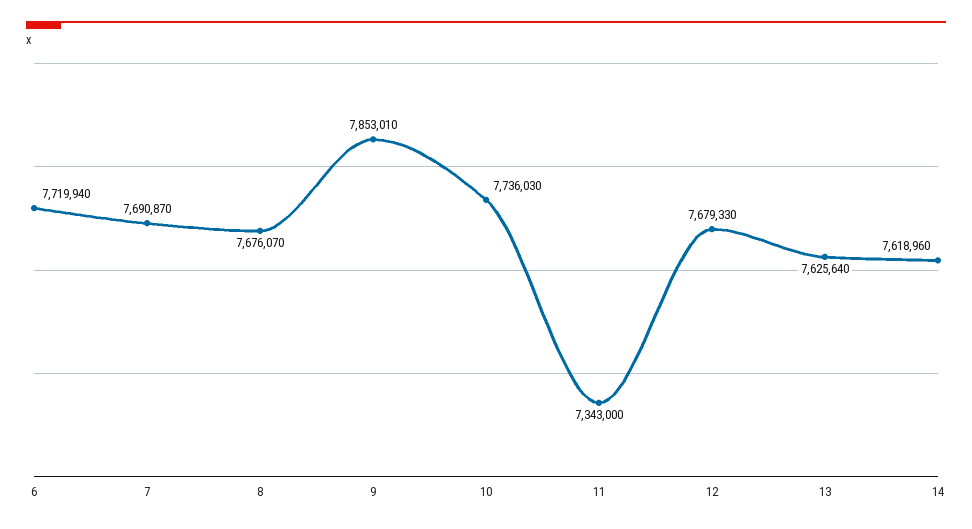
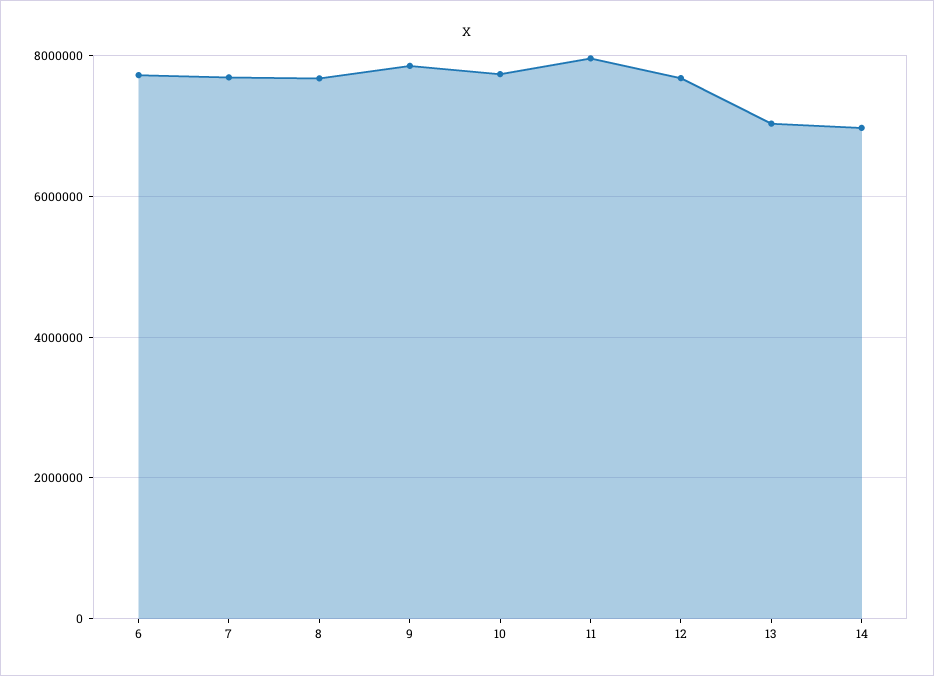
  {
    "6": 7719940,
    "7": 7690870,
    "8": 7676070,
    "9": 7853010,
    "10": 7736030,
-   "11": 7343000,
+   "11": 8000000,
    "12": 7679330,
-   "13": 7625640,
+   "13": 7000000,
-   "14": 7618960
+   "14": 7000000
  }

